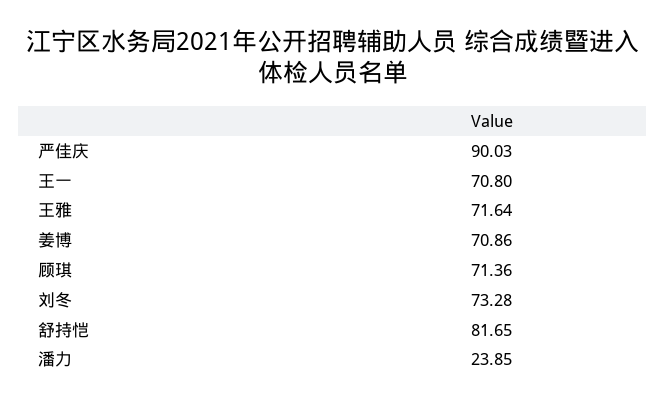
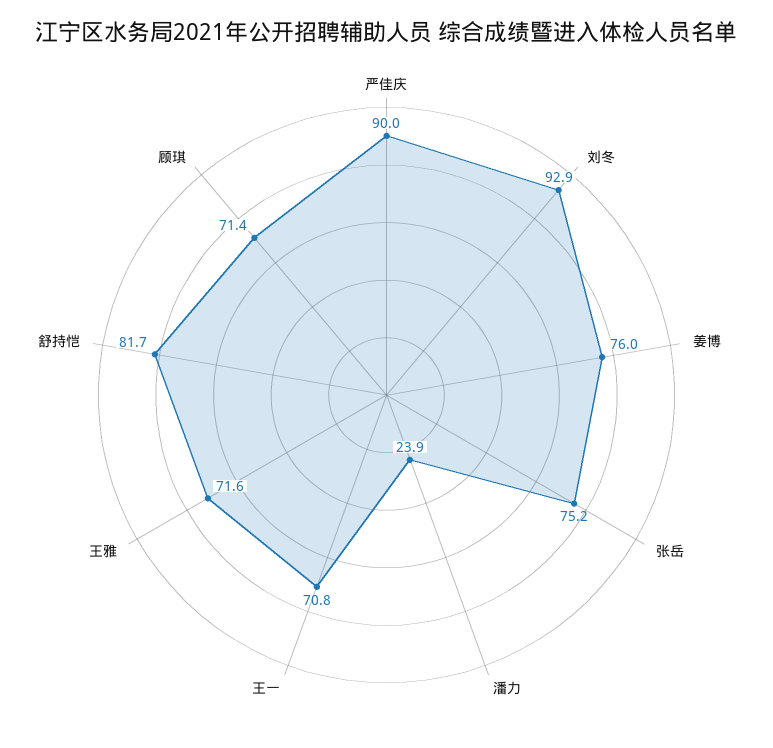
  {
    "严佳庆": 90.03,
    "王一": 70.8,
    "王雅": 71.64,
-   "姜博": 70.86,
+   "姜博": 76,
    "顾琪": 71.36,
-   "刘冬": 73.28,
+   "刘冬": 92.9,
    "舒持恺": 81.65,
-   "潘力": 23.85
+   "潘力": 23.85,
+   "张岳": 75.2
  }

